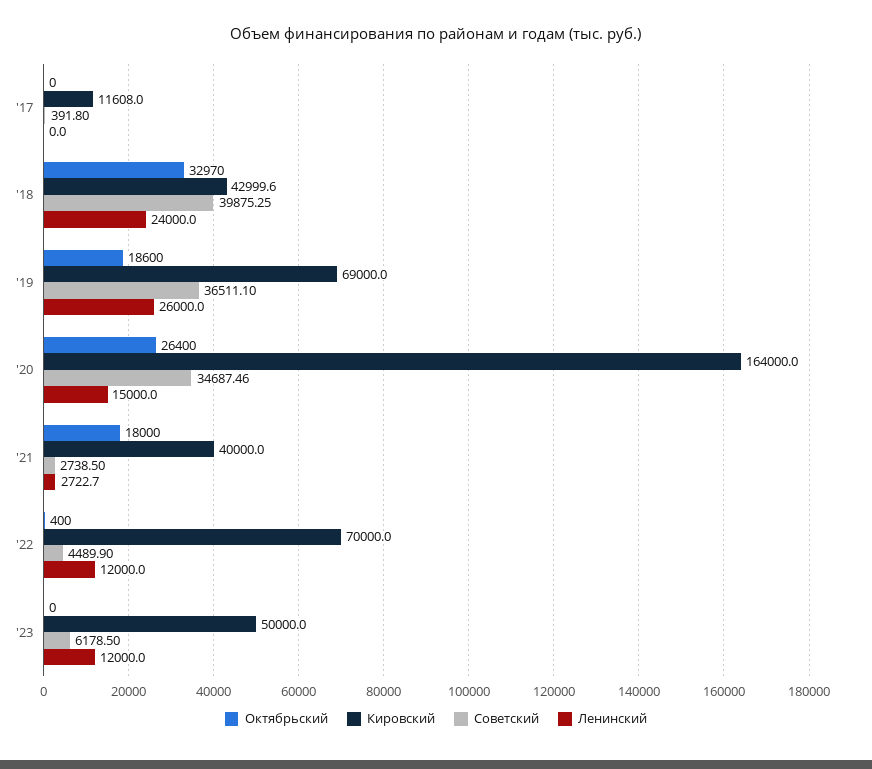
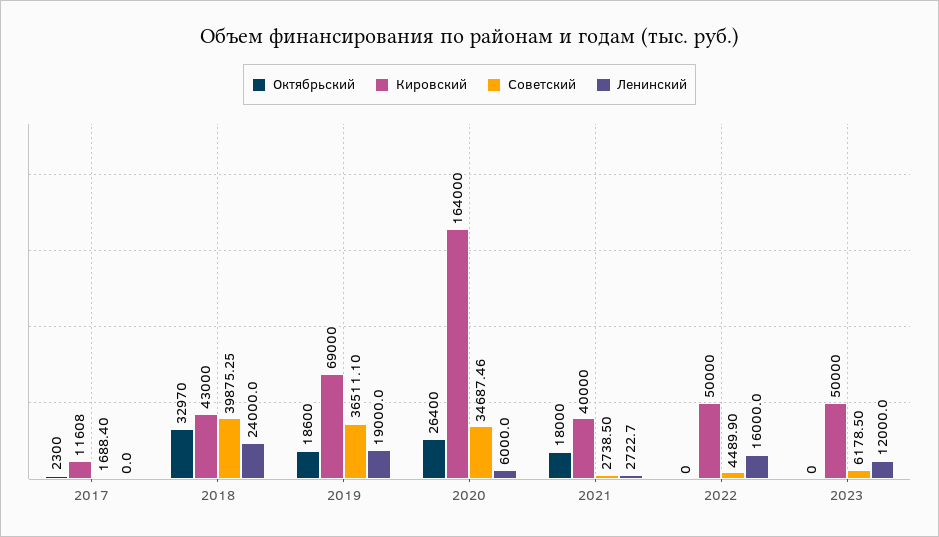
  {
    "Октябрьский": {
-     "'17": 0,
+     "'17": 2300,
      "'18": 32970,
      "'19": 18600,
      "'20": 26400,
      "'21": 18000,
-     "'22": 400,
+     "'22": 0,
      "'23": 0
    },
    "Кировский": {
      "'17": 11608,
-     "'18": 42999.6,
+     "'18": 43000,
      "'19": 69000,
      "'20": 164000,
      "'21": 40000,
-     "'22": 70000,
+     "'22": 50000,
      "'23": 50000
    },
    "Советский": {
-     "'17": 391.8,
+     "'17": 1688.4,
      "'18": 39875.25,
      "'19": 36511.1,
      "'20": 34687.46,
      "'21": 2738.5,
      "'22": 4489.9,
      "'23": 6178.5
    },
    "Ленинский": {
      "'17": 0,
      "'18": 24000,
-     "'19": 26000,
+     "'19": 19000,
-     "'20": 15000,
+     "'20": 6000,
      "'21": 2722.7,
-     "'22": 12000,
+     "'22": 16000,
      "'23": 12000
    }
  }

